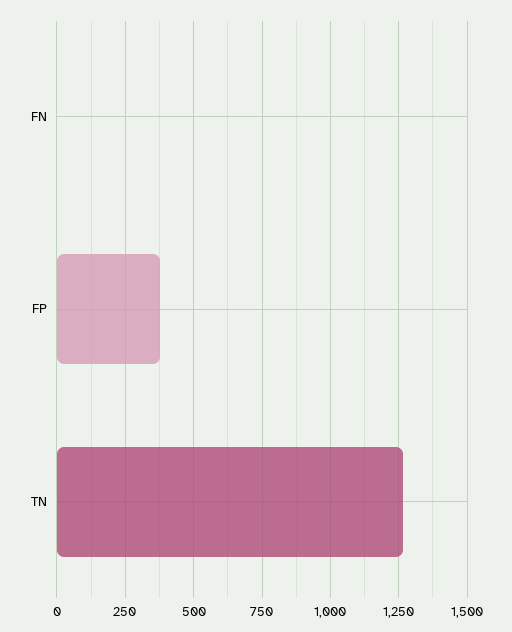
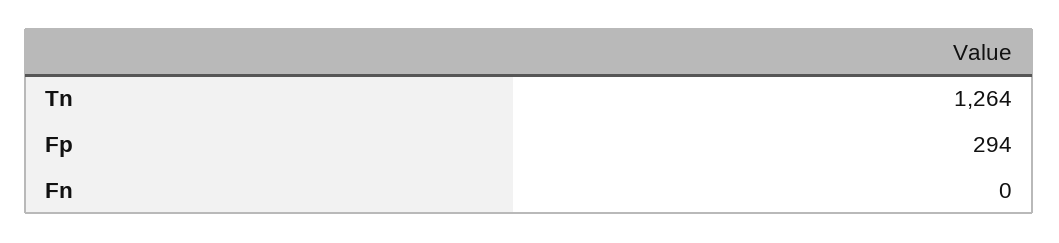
  {
    "FN": 0,
-   "FP": 375,
+   "FP": 294,
    "TN": 1264
  }

